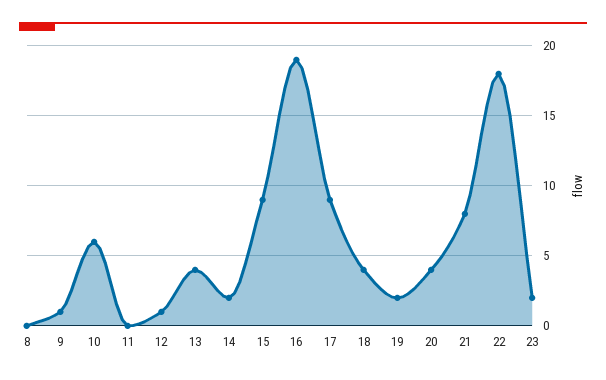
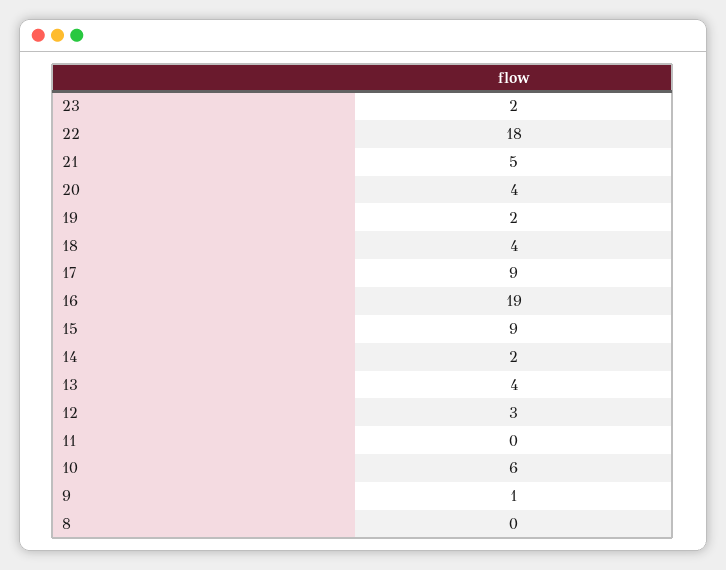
  {
    "8": 0,
    "9": 1,
    "10": 6,
    "11": 0,
-   "12": 1,
+   "12": 3,
    "13": 4,
    "14": 2,
    "15": 9,
    "16": 19,
    "17": 9,
    "18": 4,
    "19": 2,
    "20": 4,
-   "21": 8,
+   "21": 5,
    "22": 18,
    "23": 2
  }

